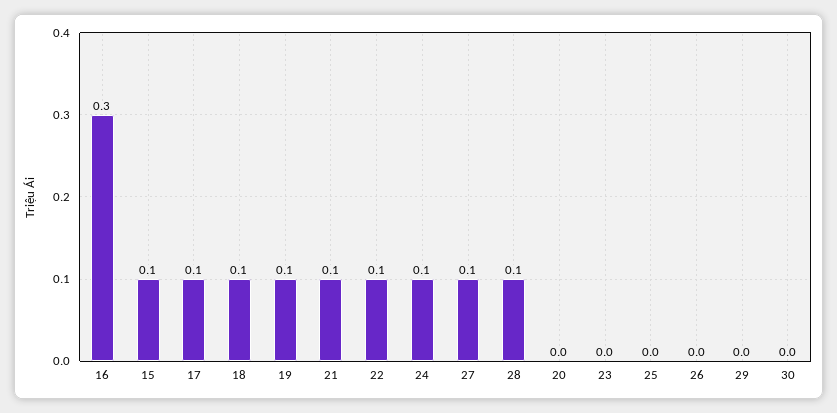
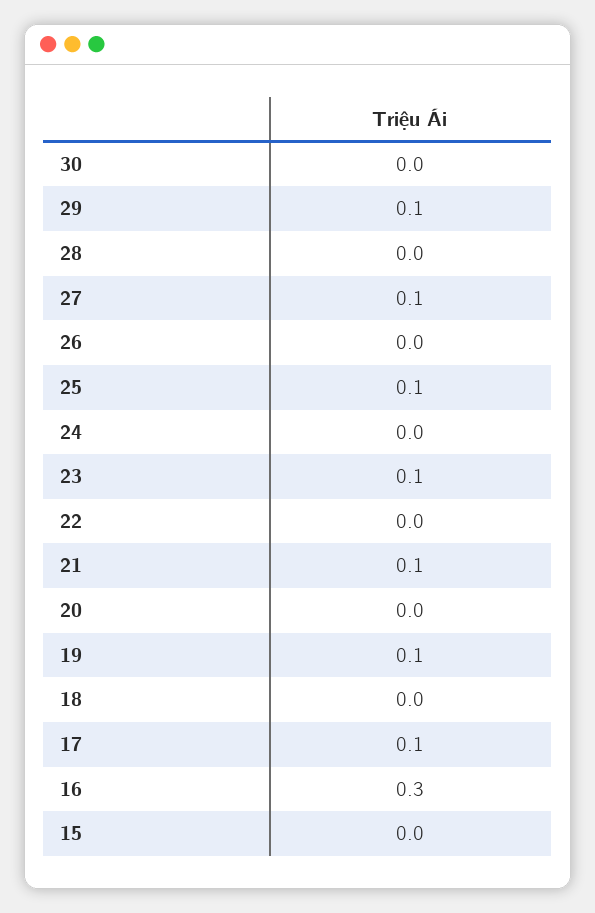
  {
    "16": 0.3,
-   "15": 0.1,
+   "15": 0,
    "17": 0.1,
-   "18": 0.1,
+   "18": 0,
    "19": 0.1,
    "21": 0.1,
-   "22": 0.1,
+   "22": 0,
-   "24": 0.1,
+   "24": 0,
    "27": 0.1,
-   "28": 0.1,
+   "28": 0,
    "20": 0,
-   "23": 0,
+   "23": 0.1,
-   "25": 0,
+   "25": 0.1,
    "26": 0,
-   "29": 0,
+   "29": 0.1,
    "30": 0
  }

